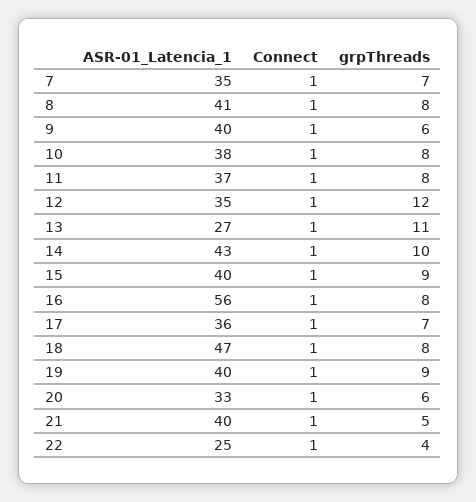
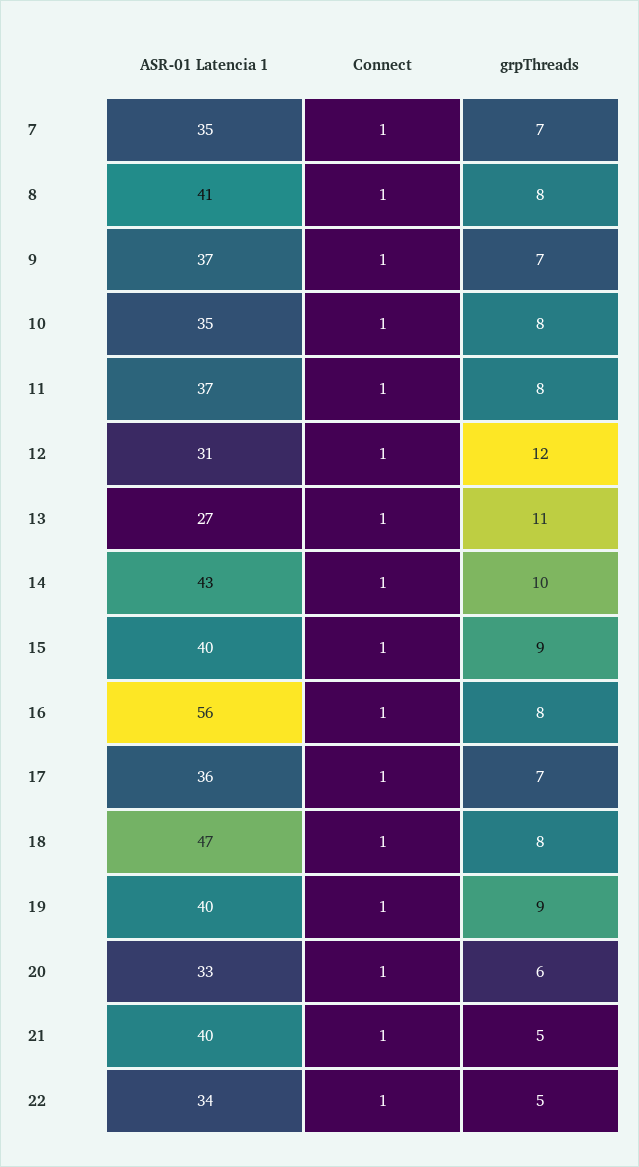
  {
    "ASR-01_Latencia_1": {
      "7": 35,
      "8": 41,
-     "9": 40,
+     "9": 37,
-     "10": 38,
+     "10": 35,
      "11": 37,
-     "12": 35,
+     "12": 31,
      "13": 27,
      "14": 43,
      "15": 40,
      "16": 56,
      "17": 36,
      "18": 47,
      "19": 40,
      "20": 33,
      "21": 40,
-     "22": 25
+     "22": 34
    },
    "Connect": {
      "7": 1,
      "8": 1,
      "9": 1,
      "10": 1,
      "11": 1,
      "12": 1,
      "13": 1,
      "14": 1,
      "15": 1,
      "16": 1,
      "17": 1,
      "18": 1,
      "19": 1,
      "20": 1,
      "21": 1,
      "22": 1
    },
    "grpThreads": {
      "7": 7,
      "8": 8,
-     "9": 6,
+     "9": 7,
      "10": 8,
      "11": 8,
      "12": 12,
      "13": 11,
      "14": 10,
      "15": 9,
      "16": 8,
      "17": 7,
      "18": 8,
      "19": 9,
      "20": 6,
      "21": 5,
-     "22": 4
+     "22": 5
    }
  }

